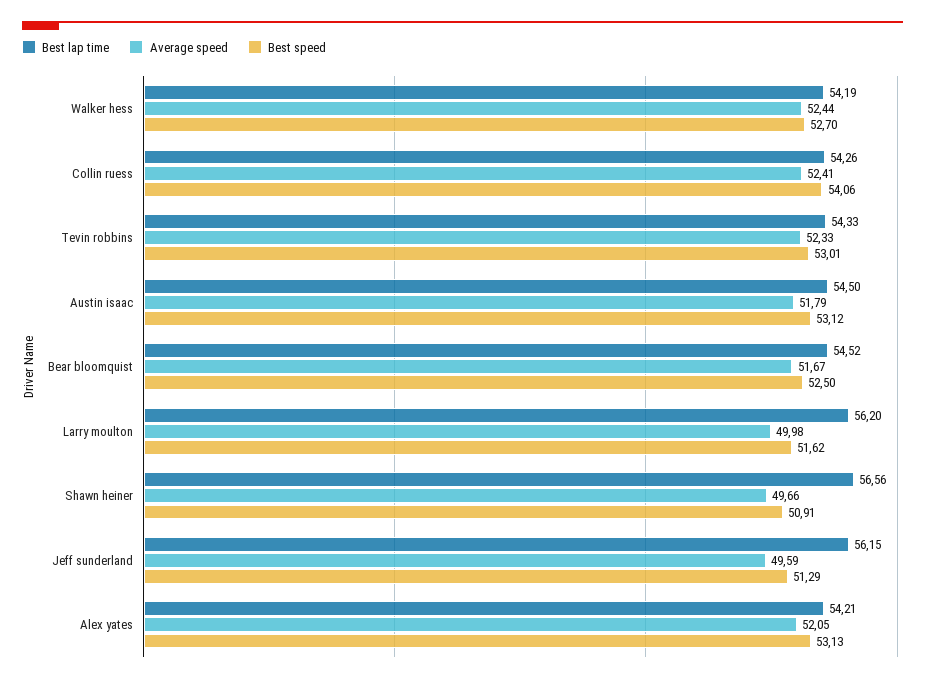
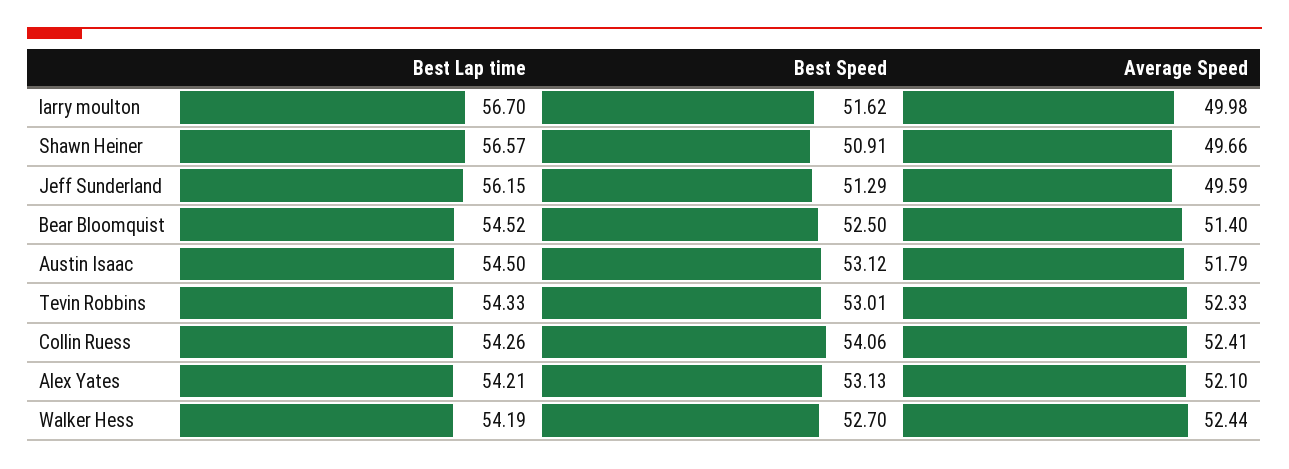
  {
    "Best lap time": {
      "Walker hess": 54.19,
      "Collin ruess": 54.26,
      "Tevin robbins": 54.33,
      "Austin isaac": 54.5,
      "Bear bloomquist": 54.52,
-     "Larry moulton": 56.2,
+     "Larry moulton": 56.7,
-     "Shawn heiner": 56.56,
+     "Shawn heiner": 56.57,
      "Jeff sunderland": 56.15,
      "Alex yates": 54.21
    },
    "Average speed": {
      "Walker hess": 52.44,
      "Collin ruess": 52.41,
      "Tevin robbins": 52.33,
      "Austin isaac": 51.79,
-     "Bear bloomquist": 51.67,
+     "Bear bloomquist": 51.4,
      "Larry moulton": 49.98,
      "Shawn heiner": 49.66,
      "Jeff sunderland": 49.59,
-     "Alex yates": 52.05
+     "Alex yates": 52.1
    },
    "Best speed": {
      "Walker hess": 52.7,
      "Collin ruess": 54.06,
      "Tevin robbins": 53.01,
      "Austin isaac": 53.12,
      "Bear bloomquist": 52.5,
      "Larry moulton": 51.62,
      "Shawn heiner": 50.91,
      "Jeff sunderland": 51.29,
      "Alex yates": 53.13
    }
  }

